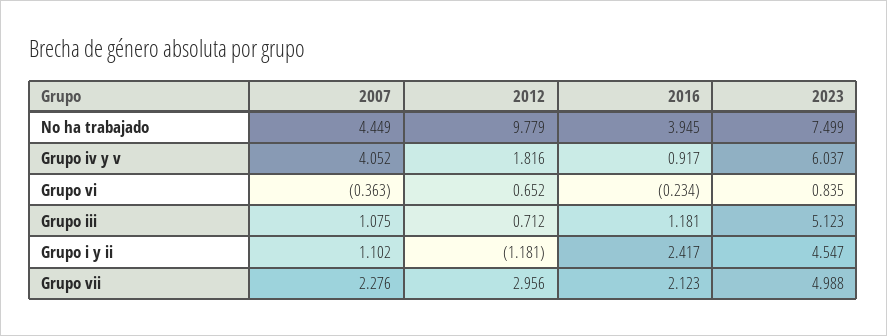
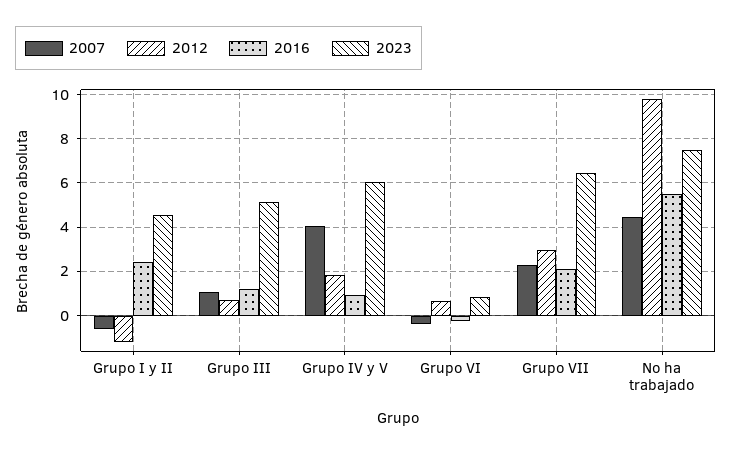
  {
    "2007": {
      "No ha trabajado": 4.449,
      "Grupo iv y v": 4.052,
      "Grupo vi": -0.363,
      "Grupo iii": 1.075,
-     "Grupo i y ii": 1.102,
+     "Grupo i y ii": -0.5,
      "Grupo vii": 2.276
    },
    "2012": {
      "No ha trabajado": 9.779,
      "Grupo iv y v": 1.816,
      "Grupo vi": 0.652,
      "Grupo iii": 0.712,
      "Grupo i y ii": -1.181,
      "Grupo vii": 2.956
    },
    "2016": {
-     "No ha trabajado": 3.945,
+     "No ha trabajado": 5.5,
      "Grupo iv y v": 0.917,
      "Grupo vi": -0.234,
      "Grupo iii": 1.181,
      "Grupo i y ii": 2.417,
      "Grupo vii": 2.123
    },
    "2023": {
      "No ha trabajado": 7.499,
      "Grupo iv y v": 6.037,
      "Grupo vi": 0.835,
      "Grupo iii": 5.123,
      "Grupo i y ii": 4.547,
-     "Grupo vii": 4.988
+     "Grupo vii": 6.5
    }
  }

